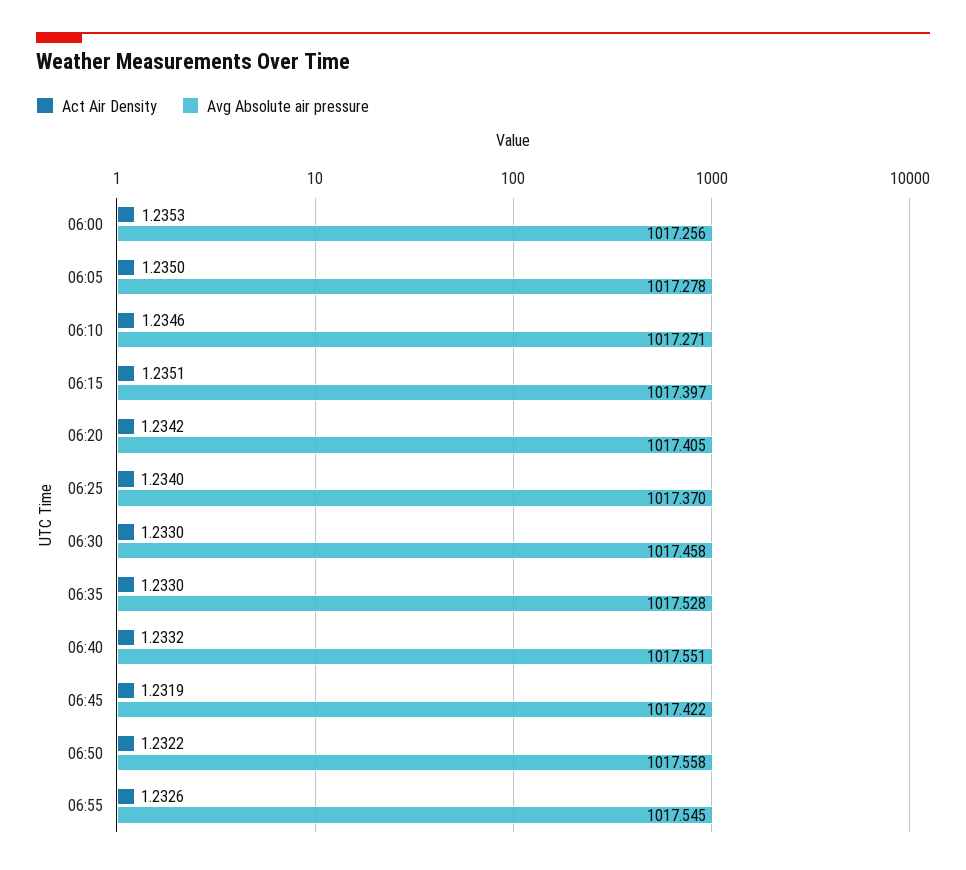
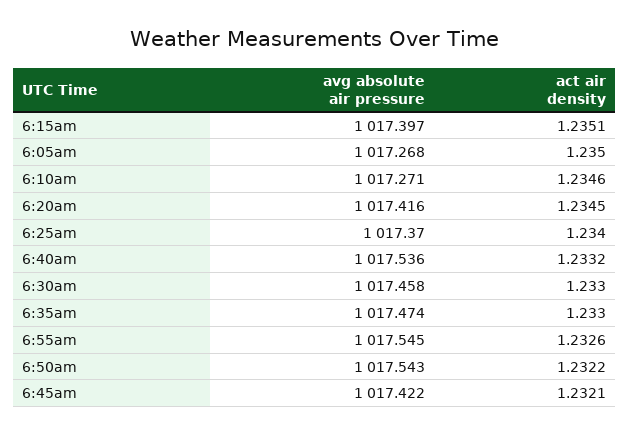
  {
    "Act Air Density": {
-     "06:00": 1.2353,
      "06:05": 1.235,
      "06:10": 1.2346,
      "06:15": 1.2351,
-     "06:20": 1.2342,
+     "06:20": 1.2345,
      "06:25": 1.234,
      "06:30": 1.233,
      "06:35": 1.233,
      "06:40": 1.2332,
-     "06:45": 1.2319,
+     "06:45": 1.2321,
      "06:50": 1.2322,
      "06:55": 1.2326
    },
    "Avg Absolute air pressure": {
-     "06:00": 1017.256,
-     "06:05": 1017.278,
+     "06:05": 1017.268,
      "06:10": 1017.271,
      "06:15": 1017.397,
-     "06:20": 1017.405,
+     "06:20": 1017.416,
      "06:25": 1017.37,
      "06:30": 1017.458,
-     "06:35": 1017.528,
+     "06:35": 1017.474,
-     "06:40": 1017.551,
+     "06:40": 1017.536,
      "06:45": 1017.422,
-     "06:50": 1017.558,
+     "06:50": 1017.543,
      "06:55": 1017.545
    }
  }

